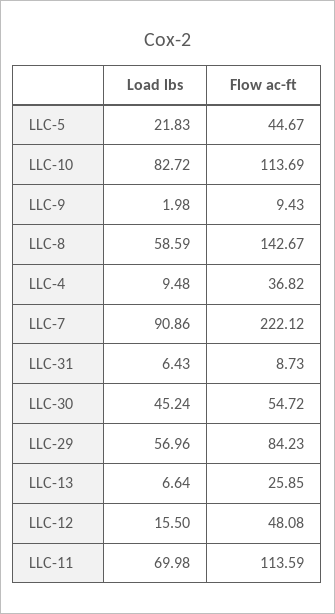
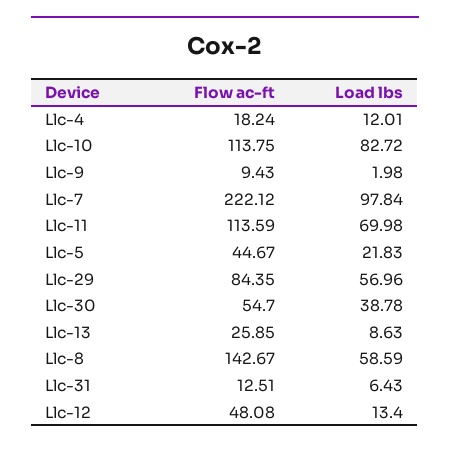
  {
    "Load lbs": {
      "LLC-5": 21.83,
      "LLC-10": 82.72,
      "LLC-9": 1.98,
      "LLC-8": 58.59,
-     "LLC-4": 9.48,
+     "LLC-4": 12.01,
-     "LLC-7": 90.86,
+     "LLC-7": 97.84,
      "LLC-31": 6.43,
-     "LLC-30": 45.24,
+     "LLC-30": 38.78,
      "LLC-29": 56.96,
-     "LLC-13": 6.64,
+     "LLC-13": 8.63,
-     "LLC-12": 15.5,
+     "LLC-12": 13.4,
      "LLC-11": 69.98
    },
    "Flow ac-ft": {
      "LLC-5": 44.67,
-     "LLC-10": 113.69,
+     "LLC-10": 113.75,
      "LLC-9": 9.43,
      "LLC-8": 142.67,
-     "LLC-4": 36.82,
+     "LLC-4": 18.24,
      "LLC-7": 222.12,
-     "LLC-31": 8.73,
+     "LLC-31": 12.51,
-     "LLC-30": 54.72,
+     "LLC-30": 54.7,
-     "LLC-29": 84.23,
+     "LLC-29": 84.35,
      "LLC-13": 25.85,
      "LLC-12": 48.08,
      "LLC-11": 113.59
    }
  }

